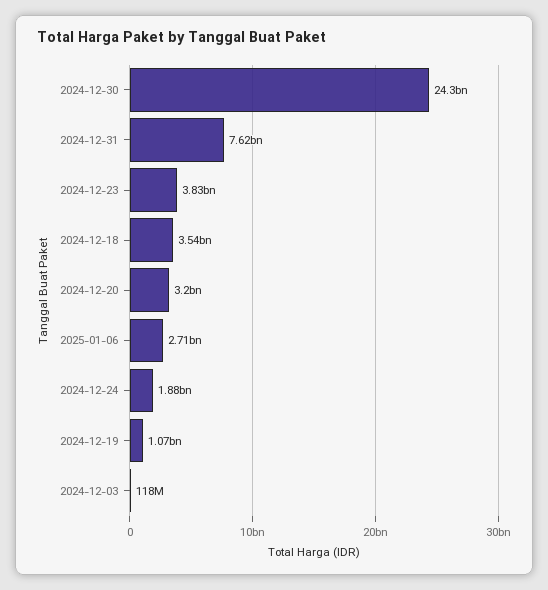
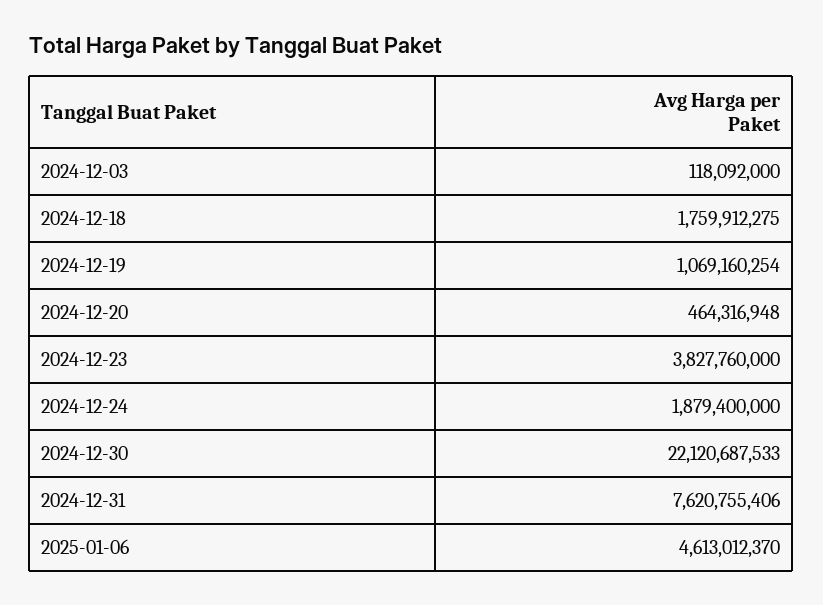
  {
-   "2024-12-30": 24300000000,
+   "2024-12-30": 22120687533,
    "2024-12-31": 7620755406,
    "2024-12-23": 3827760000,
-   "2024-12-18": 3540000000,
+   "2024-12-18": 1759912275,
-   "2024-12-20": 3200000000,
+   "2024-12-20": 464316948,
-   "2025-01-06": 2710000000,
+   "2025-01-06": 4613012370,
    "2024-12-24": 1879400000,
    "2024-12-19": 1069160254,
    "2024-12-03": 118092000
  }

